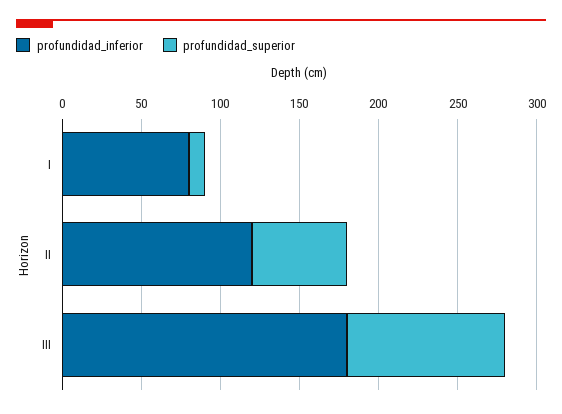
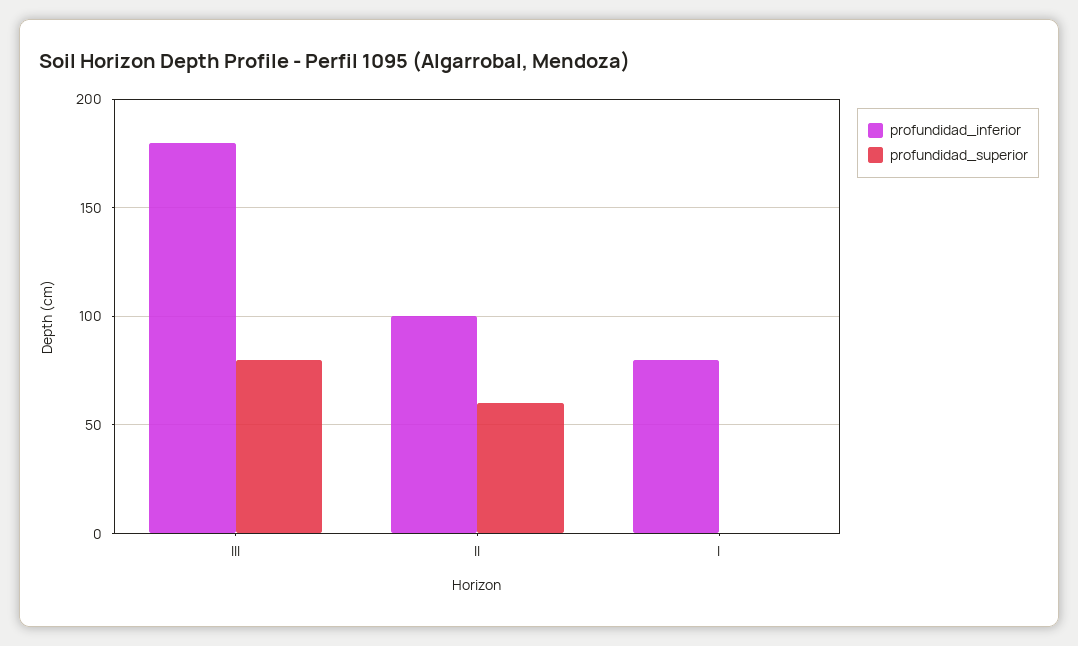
  {
    "profundidad_inferior": {
      "I": 80,
-     "II": 120,
+     "II": 100,
      "III": 180
    },
    "profundidad_superior": {
-     "I": 10,
+     "I": 0,
      "II": 60,
-     "III": 100
+     "III": 80
    }
  }

